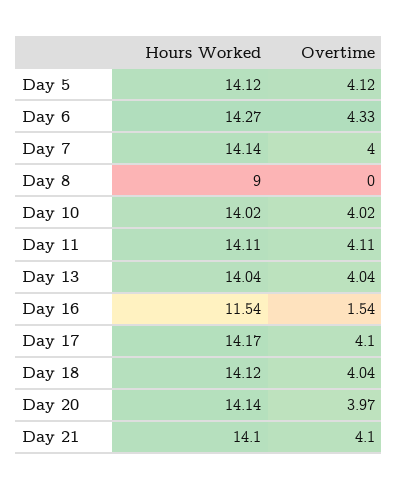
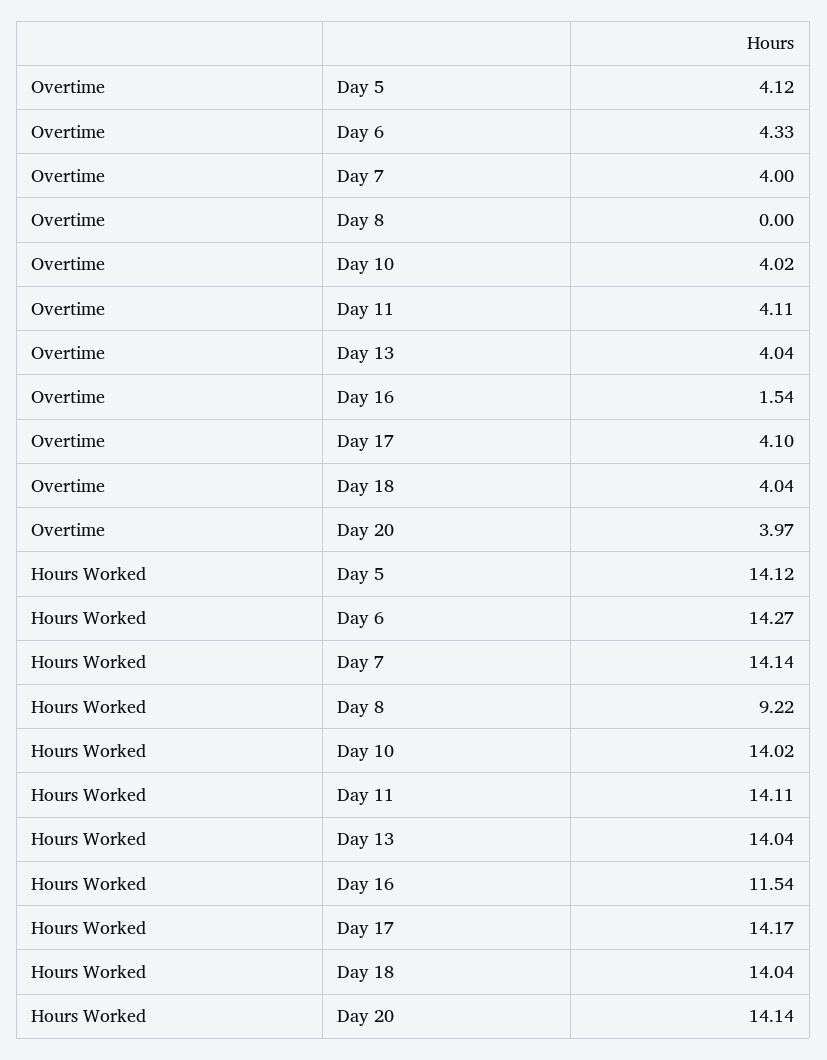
  {
    "Hours Worked": {
      "Day 5": 14.12,
      "Day 6": 14.27,
      "Day 7": 14.14,
-     "Day 8": 9,
+     "Day 8": 9.22,
      "Day 10": 14.02,
      "Day 11": 14.11,
      "Day 13": 14.04,
      "Day 16": 11.54,
      "Day 17": 14.17,
-     "Day 18": 14.12,
+     "Day 18": 14.04,
-     "Day 20": 14.14,
+     "Day 20": 14.14
-     "Day 21": 14.1
    },
    "Overtime": {
      "Day 5": 4.12,
      "Day 6": 4.33,
      "Day 7": 4,
      "Day 8": 0,
      "Day 10": 4.02,
      "Day 11": 4.11,
      "Day 13": 4.04,
      "Day 16": 1.54,
      "Day 17": 4.1,
      "Day 18": 4.04,
-     "Day 20": 3.97,
+     "Day 20": 3.97
-     "Day 21": 4.1
    }
  }

